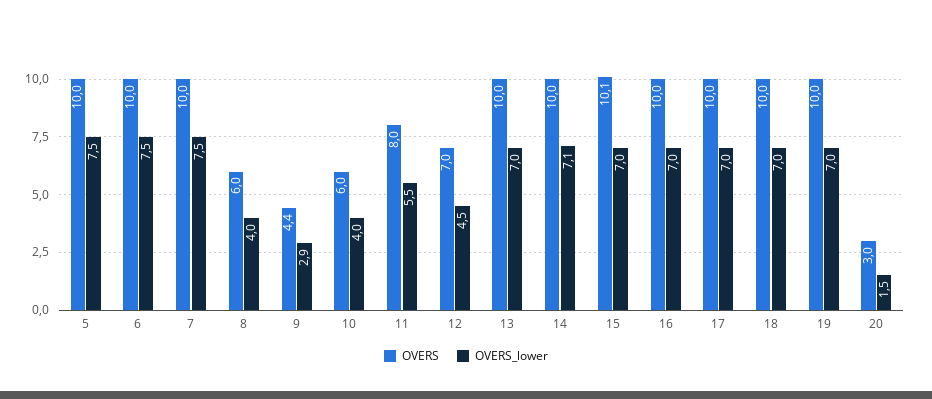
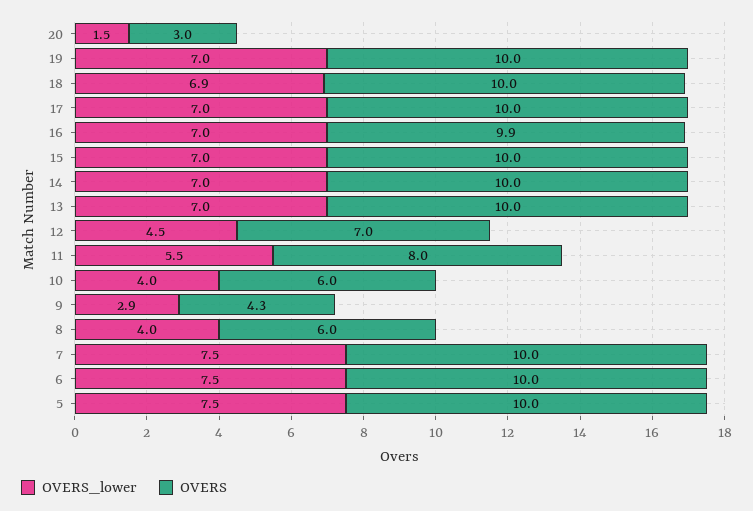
  {
    "OVERS": {
      "5": 10,
      "6": 10,
      "7": 10,
      "8": 6,
-     "9": 4.4,
+     "9": 4.3,
      "10": 6,
      "11": 8,
      "12": 7,
      "13": 10,
      "14": 10,
-     "15": 10.1,
+     "15": 10,
-     "16": 10,
+     "16": 9.9,
      "17": 10,
      "18": 10,
      "19": 10,
      "20": 3
    },
    "OVERS_lower": {
      "5": 7.5,
      "6": 7.5,
      "7": 7.5,
      "8": 4,
      "9": 2.9,
      "10": 4,
      "11": 5.5,
      "12": 4.5,
      "13": 7,
-     "14": 7.1,
+     "14": 7,
      "15": 7,
      "16": 7,
      "17": 7,
-     "18": 7,
+     "18": 6.9,
      "19": 7,
      "20": 1.5
    }
  }

